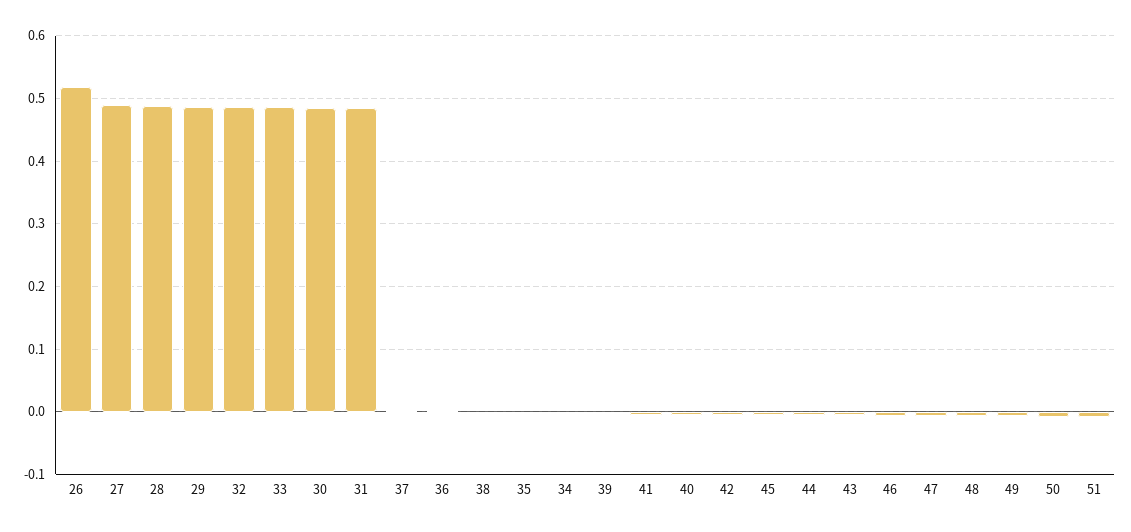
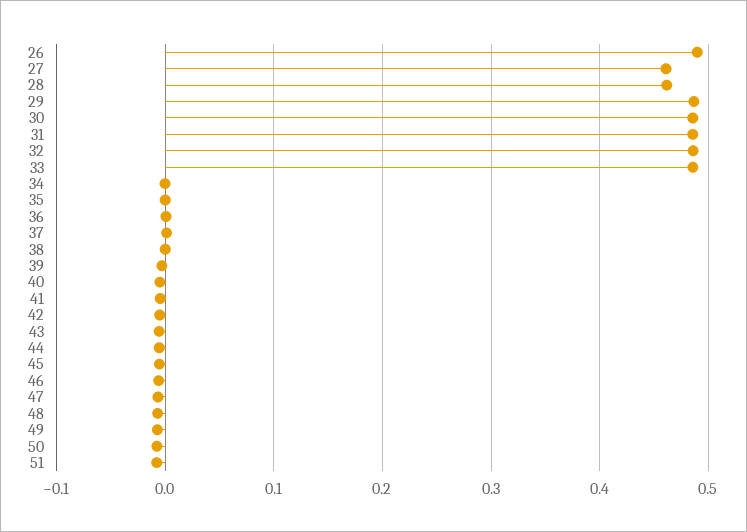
  {
-   "26": 0.52,
+   "26": 0.49,
-   "27": 0.49,
+   "27": 0.46,
-   "28": 0.49,
+   "28": 0.46,
    "29": 0.49,
    "32": 0.49,
    "33": 0.49,
    "30": 0.49,
    "31": 0.49,
    "37": 0,
    "36": 0,
    "38": 0,
    "35": 0,
    "34": 0,
    "39": 0,
    "41": 0,
    "40": 0,
    "42": -0.01,
    "45": -0.01,
    "44": -0.01,
    "43": -0.01,
    "46": -0.01,
    "47": -0.01,
    "48": -0.01,
    "49": -0.01,
    "50": -0.01,
    "51": -0.01
  }

